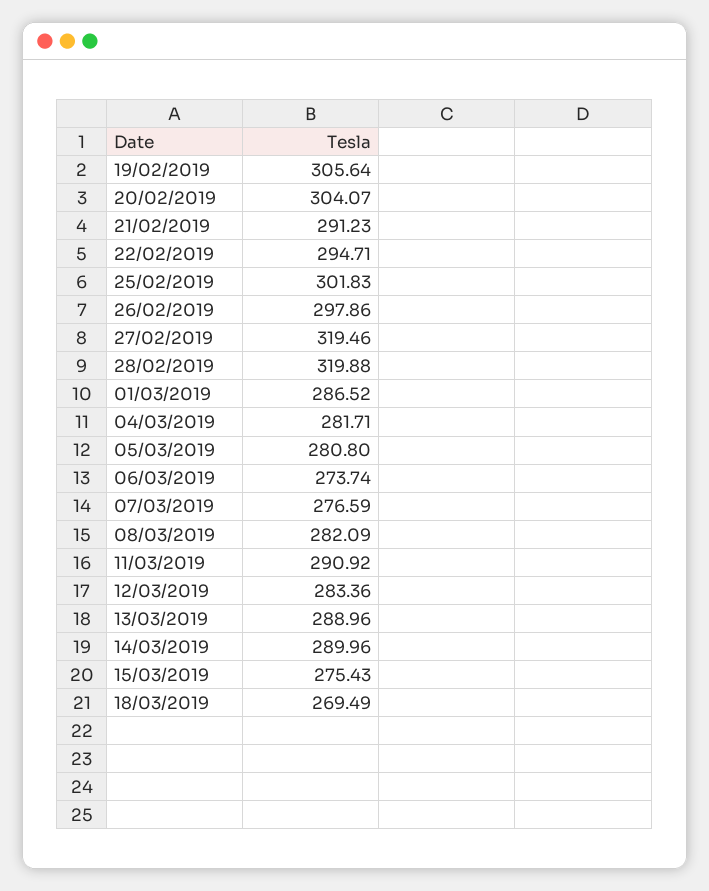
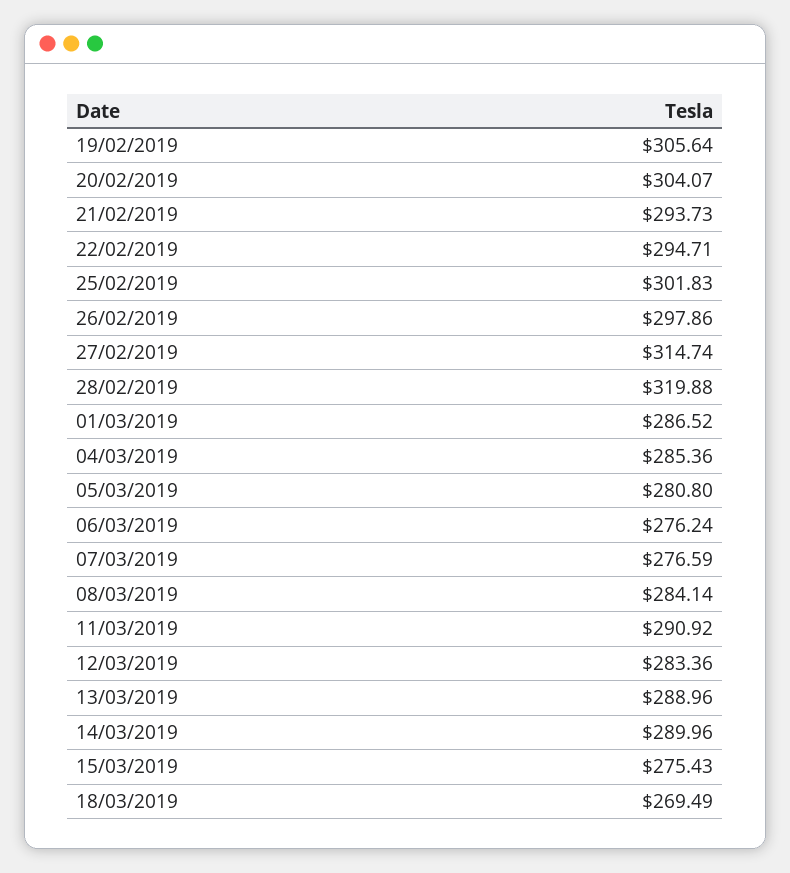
  {
    "19/02/2019": 305.64,
    "20/02/2019": 304.07,
-   "21/02/2019": 291.23,
+   "21/02/2019": 293.73,
    "22/02/2019": 294.71,
    "25/02/2019": 301.83,
    "26/02/2019": 297.86,
-   "27/02/2019": 319.46,
+   "27/02/2019": 314.74,
    "28/02/2019": 319.88,
    "01/03/2019": 286.52,
-   "04/03/2019": 281.71,
+   "04/03/2019": 285.36,
    "05/03/2019": 280.8,
-   "06/03/2019": 273.74,
+   "06/03/2019": 276.24,
    "07/03/2019": 276.59,
-   "08/03/2019": 282.09,
+   "08/03/2019": 284.14,
    "11/03/2019": 290.92,
    "12/03/2019": 283.36,
    "13/03/2019": 288.96,
    "14/03/2019": 289.96,
    "15/03/2019": 275.43,
    "18/03/2019": 269.49
  }

